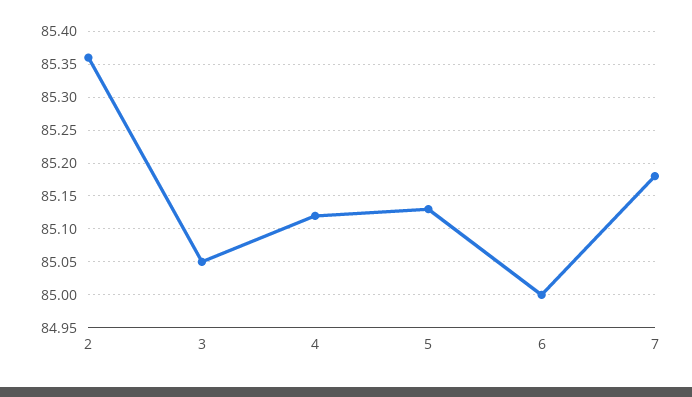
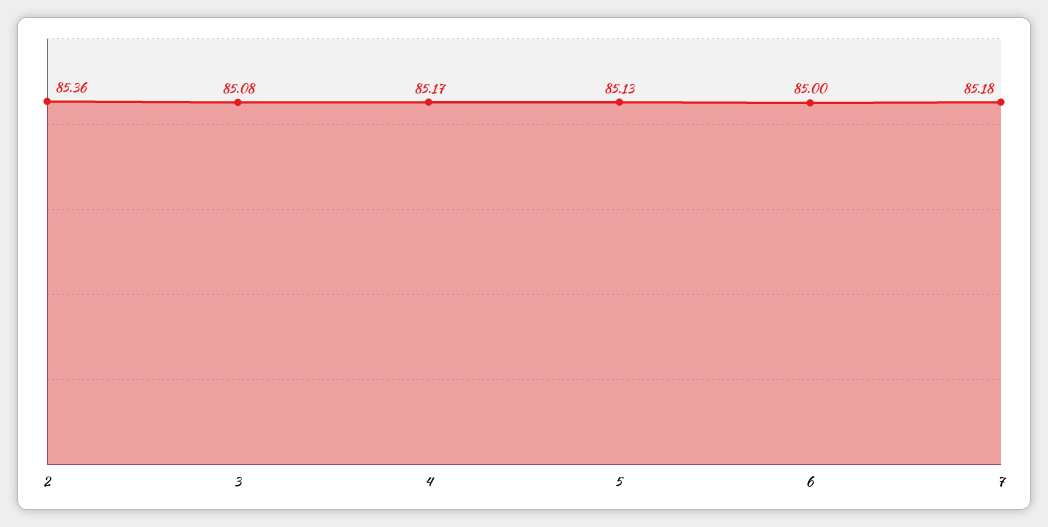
  {
    "2": 85.36,
-   "3": 85.05,
+   "3": 85.08,
-   "4": 85.12,
+   "4": 85.17,
    "5": 85.13,
    "6": 85,
    "7": 85.18
  }

